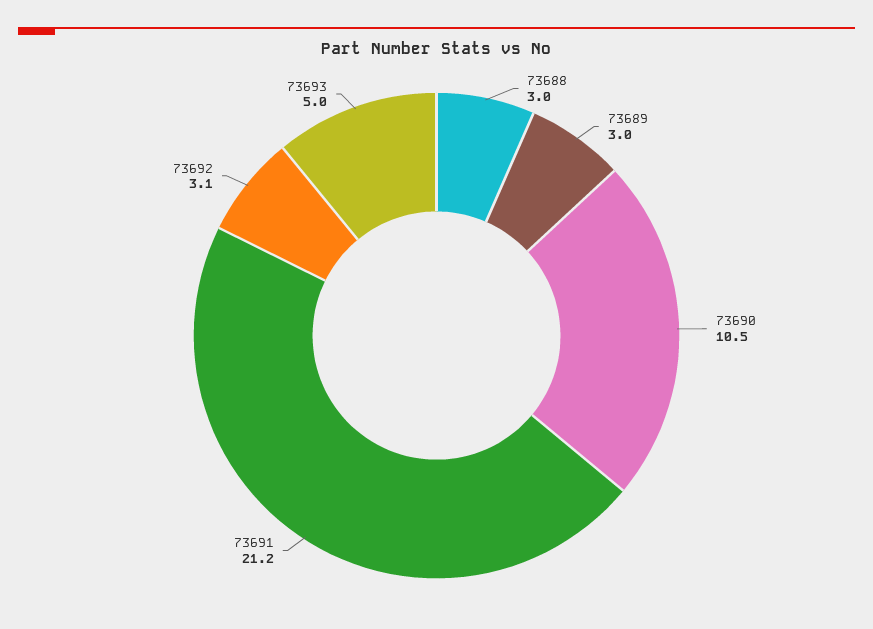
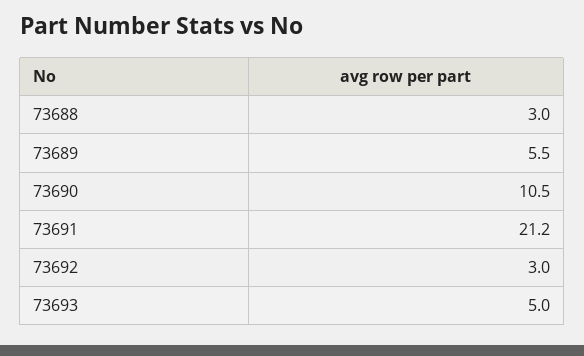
  {
    "73688": 3,
-   "73689": 3,
+   "73689": 5.5,
    "73690": 10.5,
    "73691": 21.2,
-   "73692": 3.1,
+   "73692": 3,
    "73693": 5
  }

